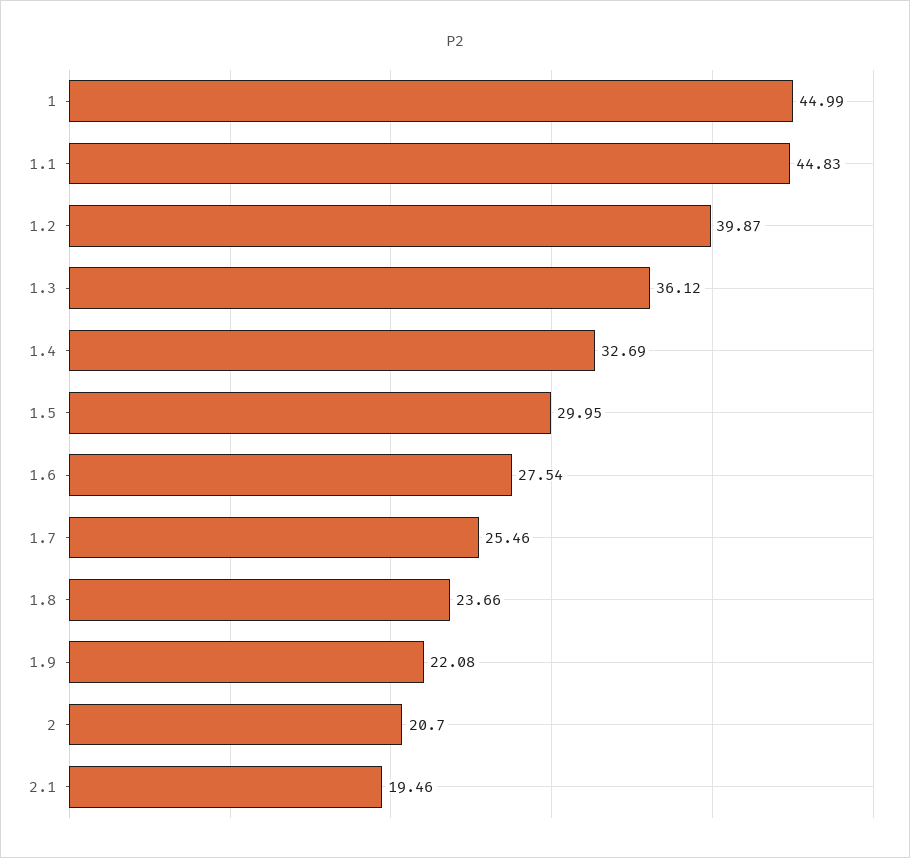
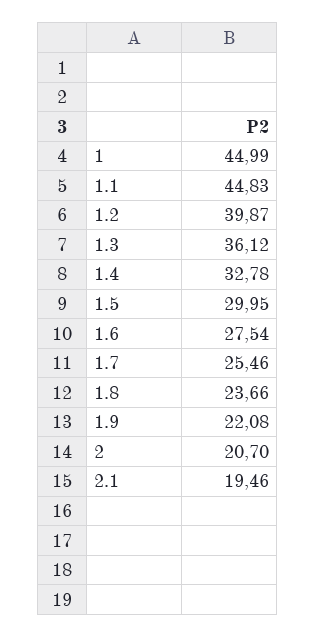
  {
    "1": 44.99,
    "1.1": 44.83,
    "1.2": 39.87,
    "1.3": 36.12,
-   "1.4": 32.69,
+   "1.4": 32.78,
    "1.5": 29.95,
    "1.6": 27.54,
    "1.7": 25.46,
    "1.8": 23.66,
    "1.9": 22.08,
    "2": 20.7,
    "2.1": 19.46
  }

